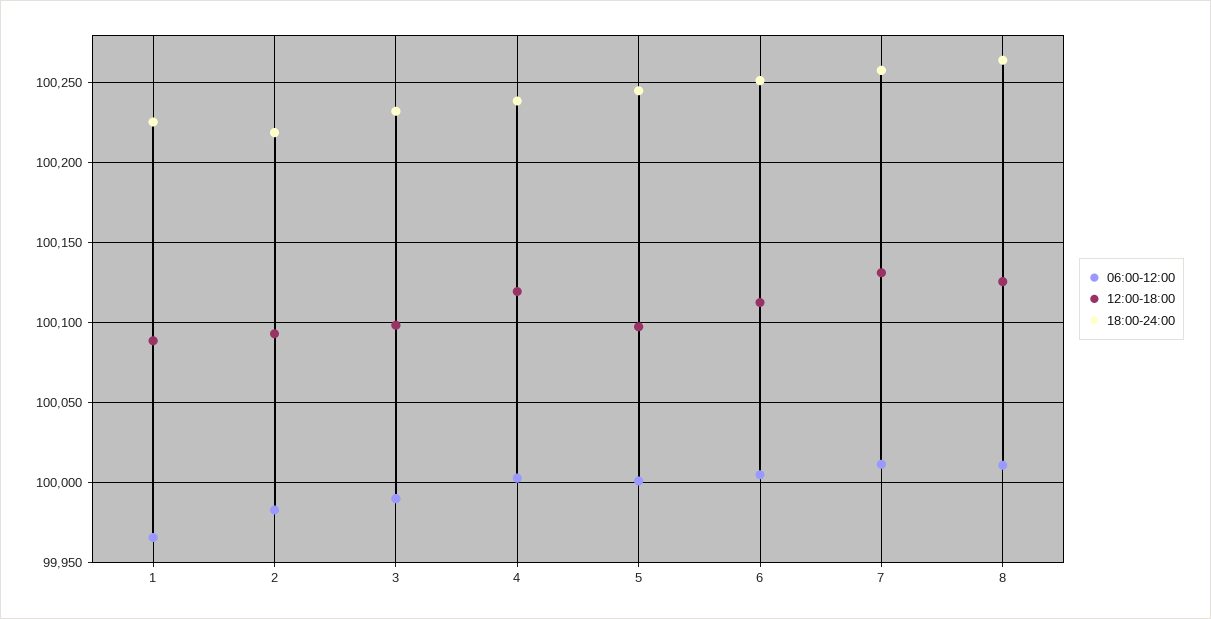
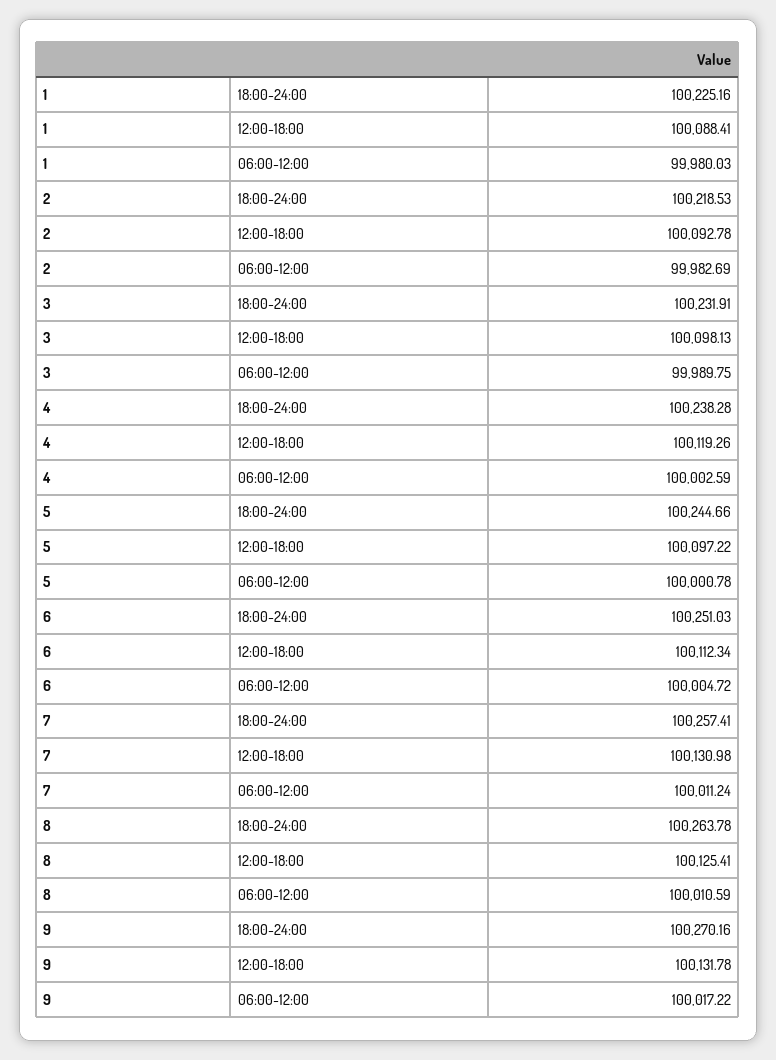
  {
    "06:00-12:00": {
-     "1": 99965,
+     "1": 99980.03,
      "2": 99982.69,
      "3": 99989.75,
      "4": 100002.59,
      "5": 100000.78,
      "6": 100004.72,
      "7": 100011.24,
-     "8": 100010.59
+     "8": 100010.59,
+     "9": 100017.22
    },
    "12:00-18:00": {
      "1": 100088.41,
      "2": 100092.78,
      "3": 100098.13,
      "4": 100119.26,
      "5": 100097.22,
      "6": 100112.34,
      "7": 100130.98,
-     "8": 100125.41
+     "8": 100125.41,
+     "9": 100131.78
    },
    "18:00-24:00": {
      "1": 100225.16,
      "2": 100218.53,
      "3": 100231.91,
      "4": 100238.28,
      "5": 100244.66,
      "6": 100251.03,
      "7": 100257.41,
-     "8": 100263.78
+     "8": 100263.78,
+     "9": 100270.16
    }
  }

